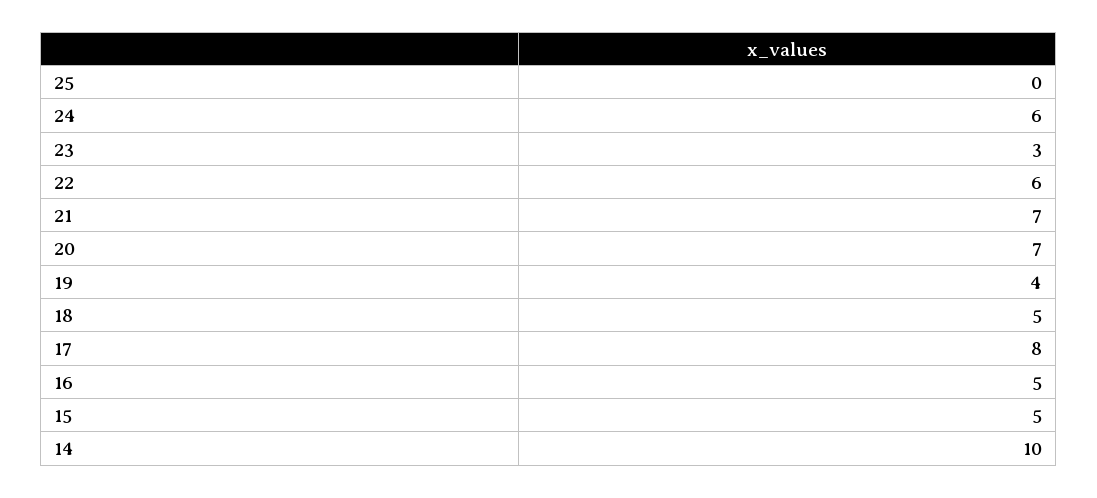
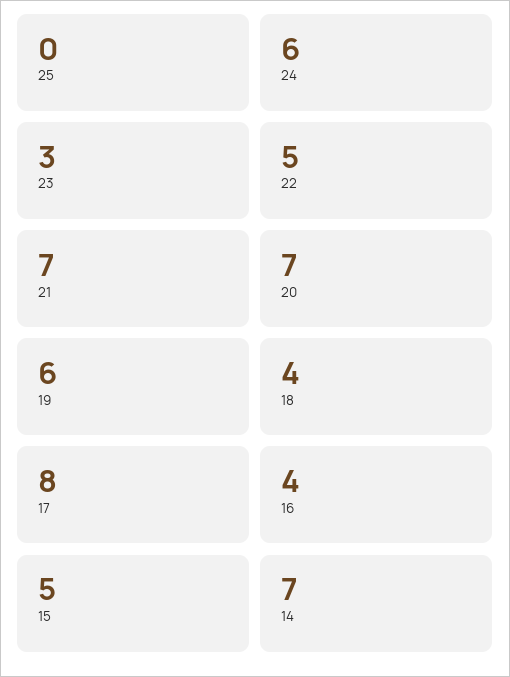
  {
    "25": 0,
    "24": 6,
    "23": 3,
-   "22": 6,
+   "22": 5,
    "21": 7,
    "20": 7,
-   "19": 4,
+   "19": 6,
-   "18": 5,
+   "18": 4,
    "17": 8,
-   "16": 5,
+   "16": 4,
    "15": 5,
-   "14": 10
+   "14": 7
  }

